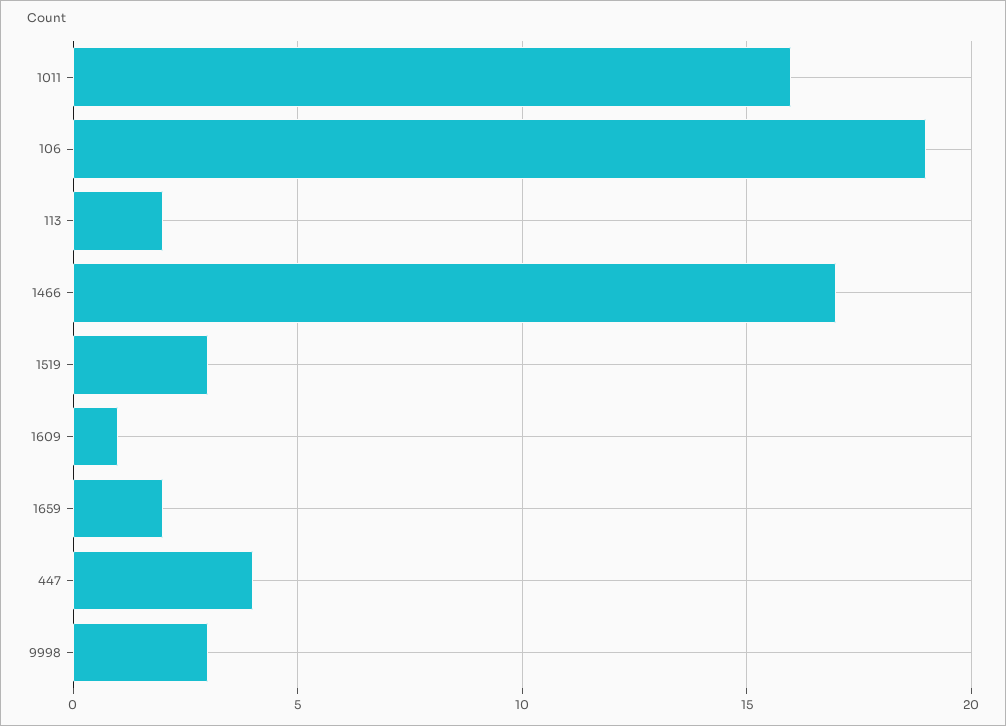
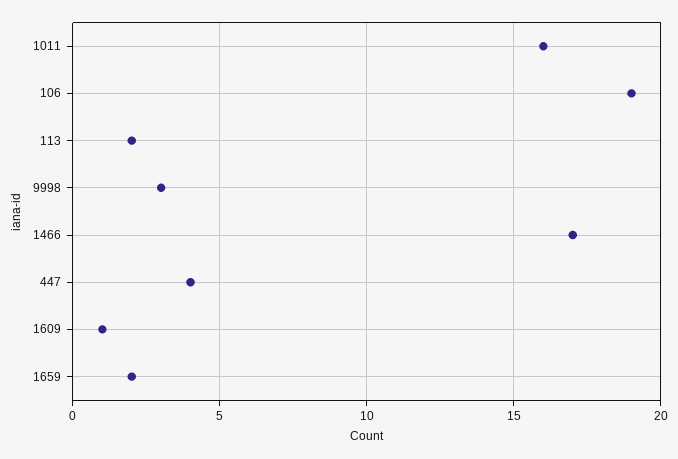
  {
    "1011": 16,
    "106": 19,
    "113": 2,
    "1466": 17,
-   "1519": 3,
    "1609": 1,
    "1659": 2,
    "447": 4,
    "9998": 3
  }

